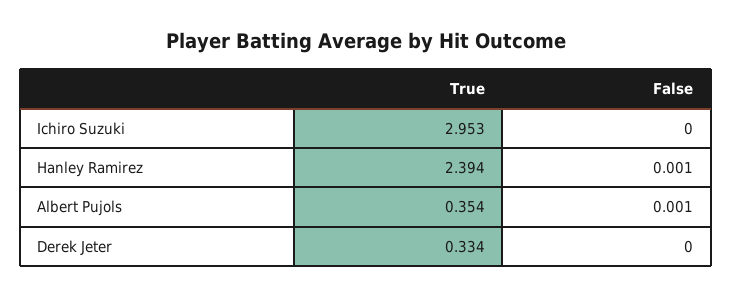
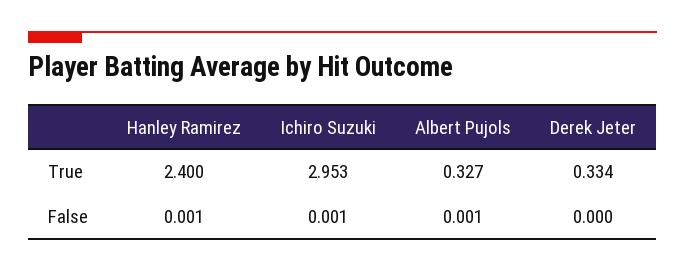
  {
    "True": {
      "Ichiro Suzuki": 2.953,
-     "Hanley Ramirez": 2.394,
+     "Hanley Ramirez": 2.4,
-     "Albert Pujols": 0.354,
+     "Albert Pujols": 0.327,
      "Derek Jeter": 0.334
    },
    "False": {
-     "Ichiro Suzuki": 0,
+     "Ichiro Suzuki": 0.001,
      "Hanley Ramirez": 0.001,
      "Albert Pujols": 0.001,
      "Derek Jeter": 0
    }
  }

